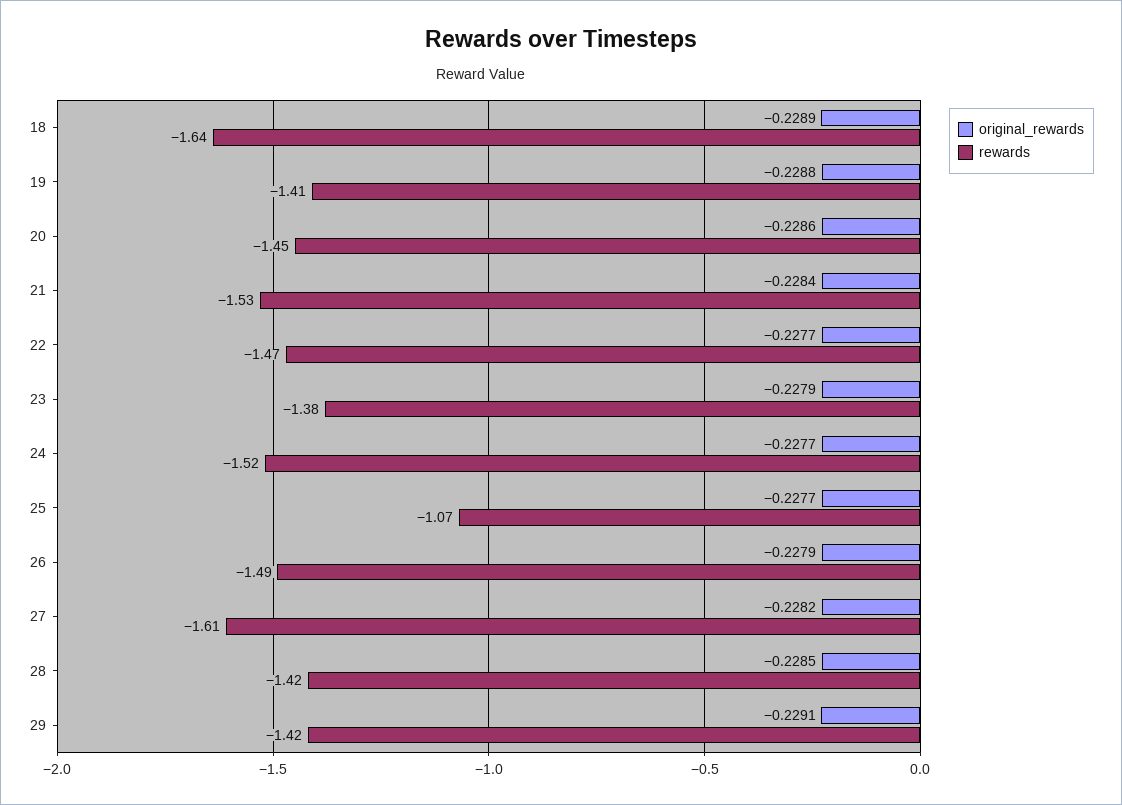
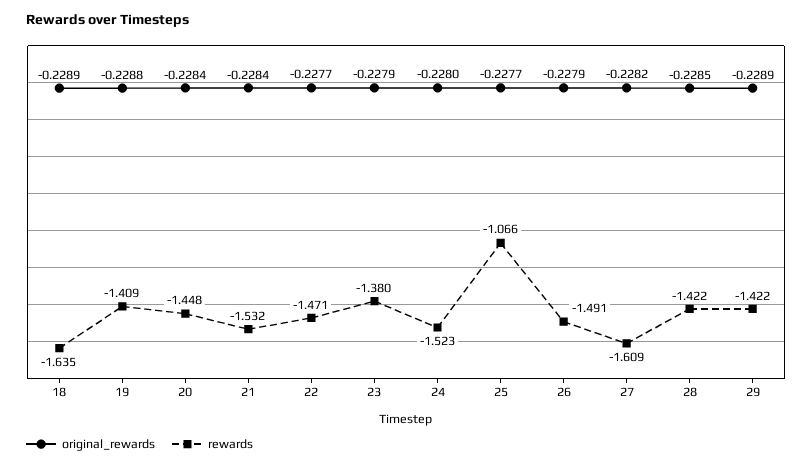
  {
    "original_rewards": {
      "18": -0.2289,
      "19": -0.2288,
-     "20": -0.2286,
+     "20": -0.2284,
      "21": -0.2284,
      "22": -0.2277,
      "23": -0.2279,
-     "24": -0.2277,
+     "24": -0.228,
      "25": -0.2277,
      "26": -0.2279,
      "27": -0.2282,
      "28": -0.2285,
-     "29": -0.2291
+     "29": -0.2289
    },
    "rewards": {
      "18": -1.635,
      "19": -1.409,
      "20": -1.448,
      "21": -1.532,
      "22": -1.471,
      "23": -1.38,
      "24": -1.523,
      "25": -1.066,
      "26": -1.491,
      "27": -1.609,
      "28": -1.422,
      "29": -1.422
    }
  }

